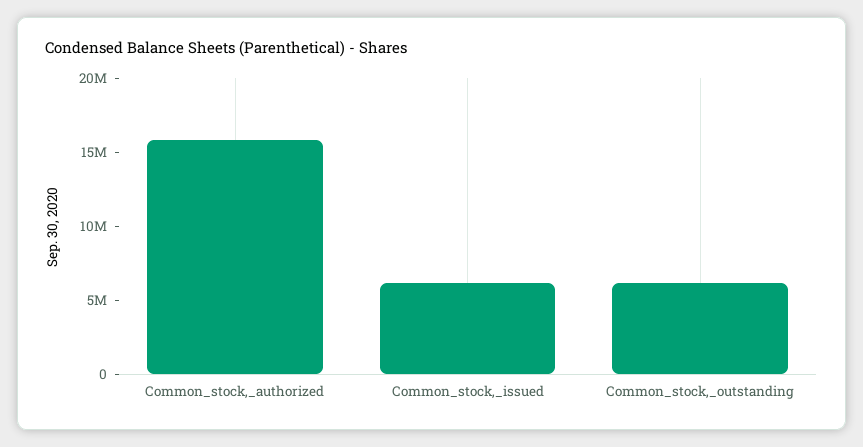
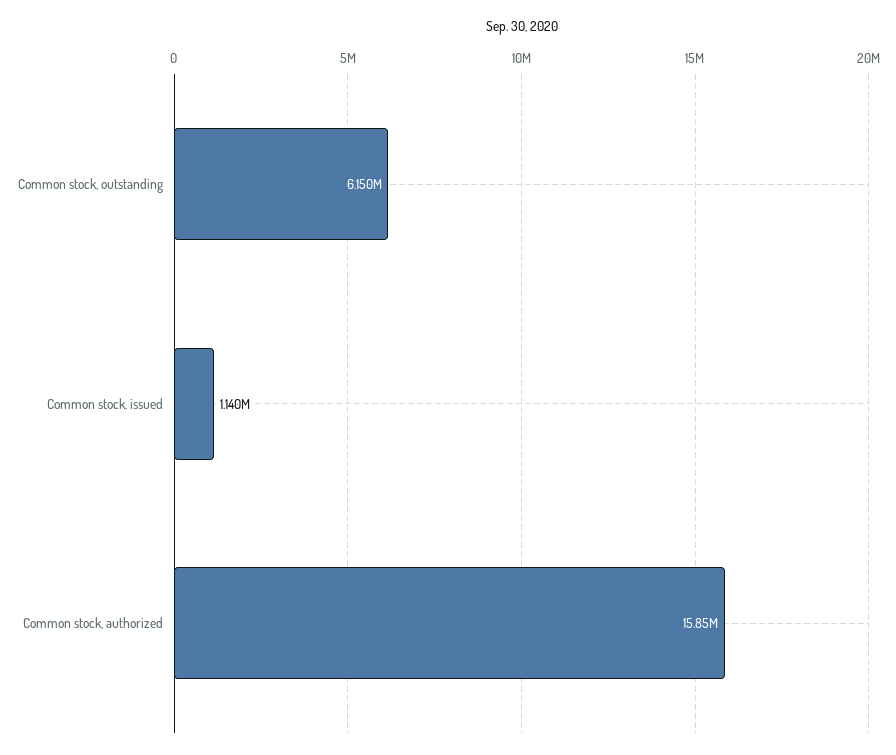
  {
    "Common_stock,_authorized": 15850000,
-   "Common_stock,_issued": 6000000,
+   "Common_stock,_issued": 1140000,
    "Common_stock,_outstanding": 6150000
  }

